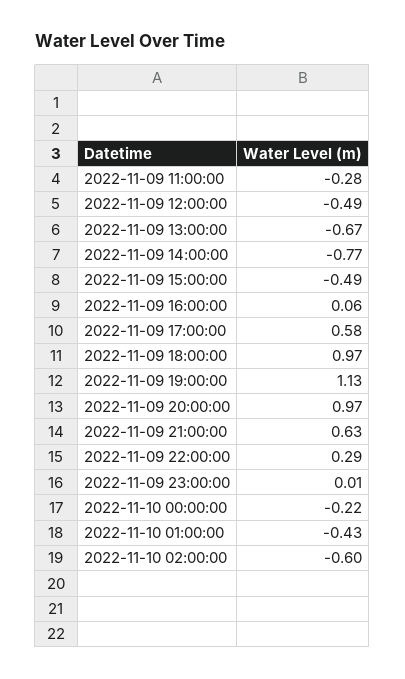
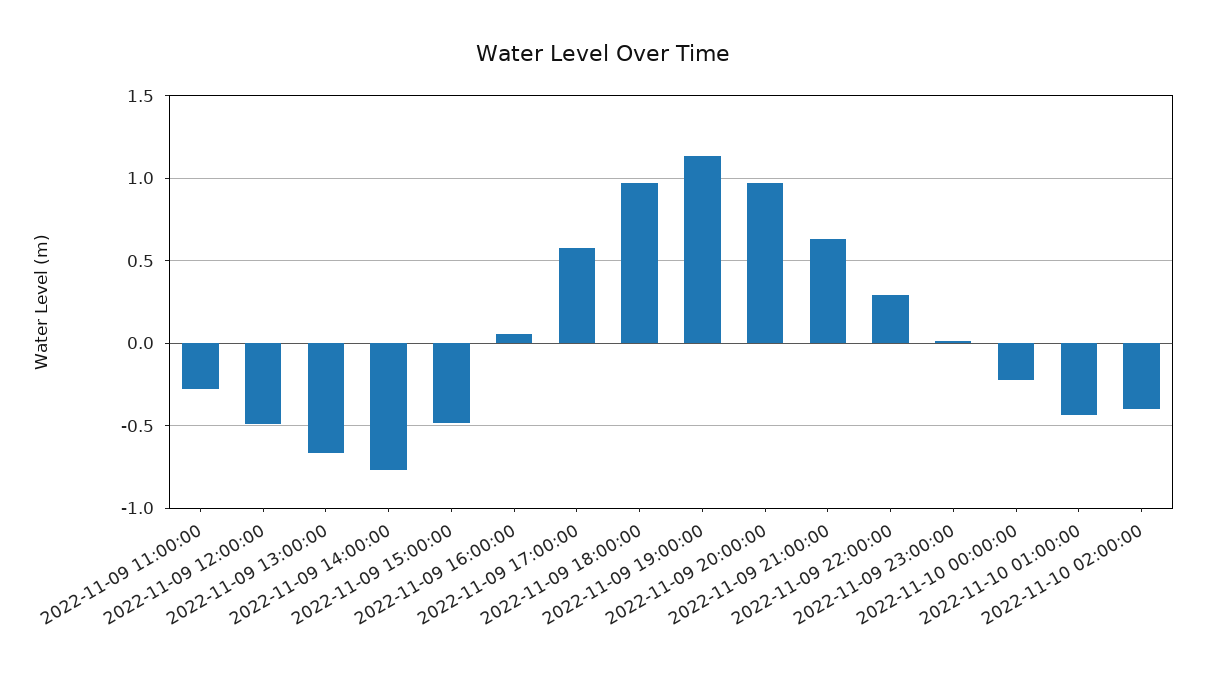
  {
    "2022-11-09 11:00:00": -0.28,
    "2022-11-09 12:00:00": -0.49,
    "2022-11-09 13:00:00": -0.67,
    "2022-11-09 14:00:00": -0.77,
    "2022-11-09 15:00:00": -0.49,
    "2022-11-09 16:00:00": 0.06,
    "2022-11-09 17:00:00": 0.58,
    "2022-11-09 18:00:00": 0.97,
    "2022-11-09 19:00:00": 1.13,
    "2022-11-09 20:00:00": 0.97,
    "2022-11-09 21:00:00": 0.63,
    "2022-11-09 22:00:00": 0.29,
    "2022-11-09 23:00:00": 0.01,
    "2022-11-10 00:00:00": -0.22,
    "2022-11-10 01:00:00": -0.43,
-   "2022-11-10 02:00:00": -0.6
+   "2022-11-10 02:00:00": -0.4
  }

